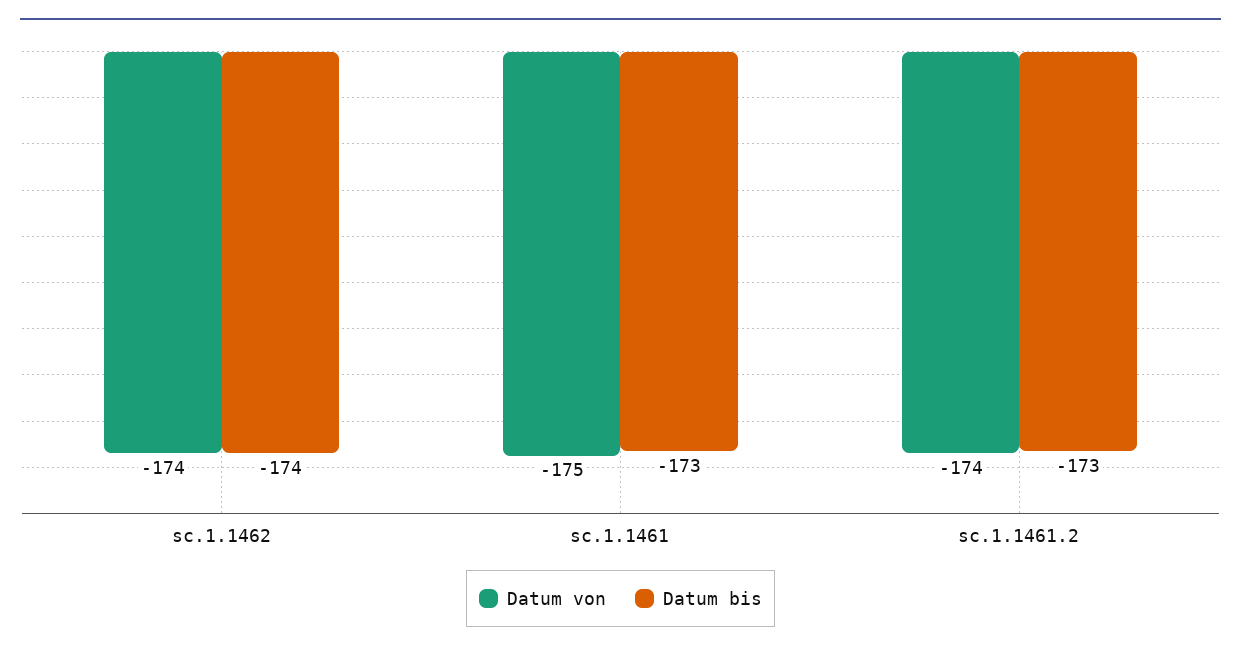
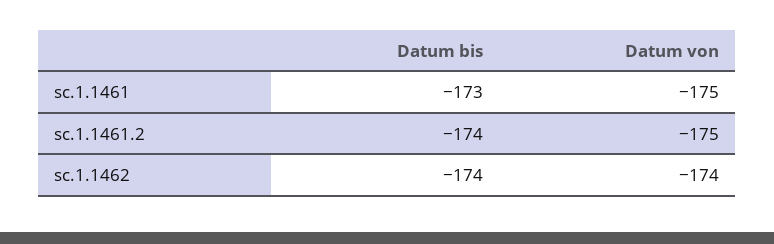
  {
    "Datum von": {
      "sc.1.1462": -174,
      "sc.1.1461": -175,
-     "sc.1.1461.2": -174
+     "sc.1.1461.2": -175
    },
    "Datum bis": {
      "sc.1.1462": -174,
      "sc.1.1461": -173,
-     "sc.1.1461.2": -173
+     "sc.1.1461.2": -174
    }
  }

